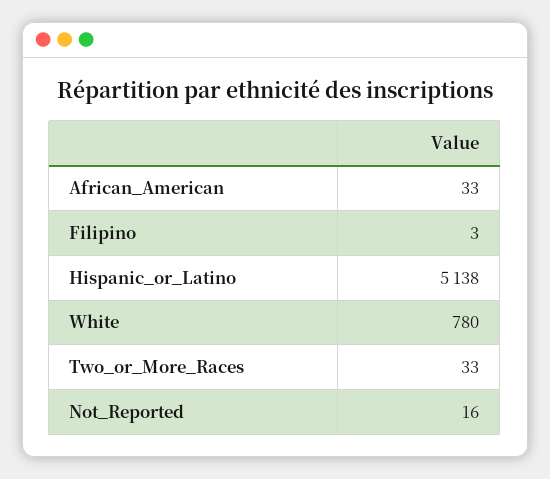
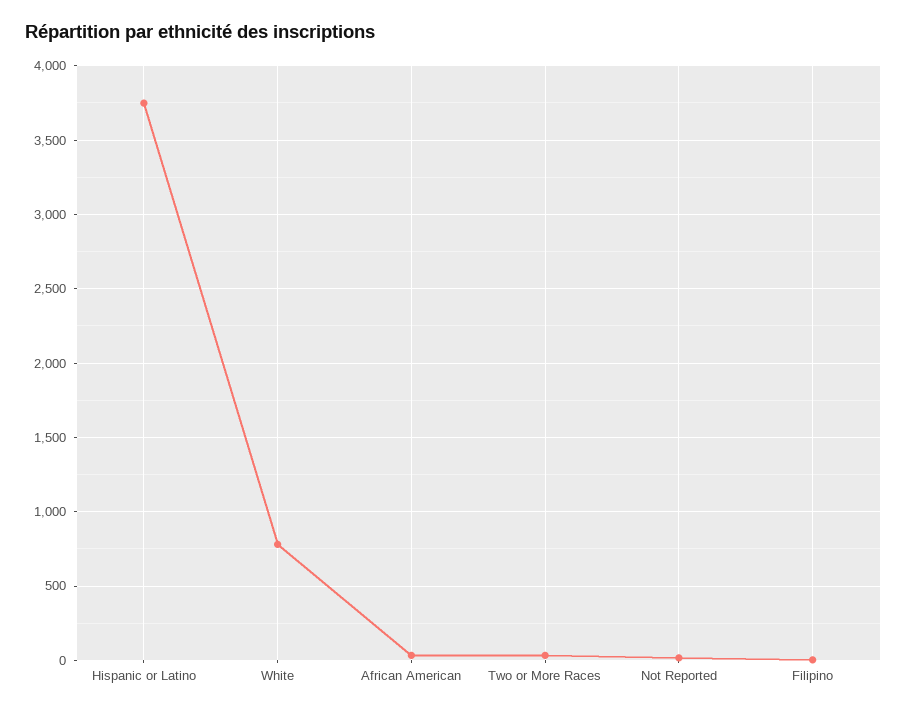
  {
    "African_American": 33,
    "Filipino": 3,
-   "Hispanic_or_Latino": 5138,
+   "Hispanic_or_Latino": 3750,
    "White": 780,
    "Two_or_More_Races": 33,
    "Not_Reported": 16
  }

